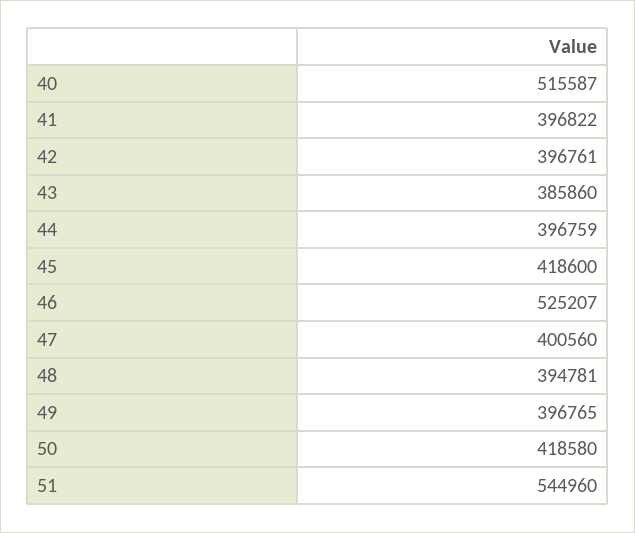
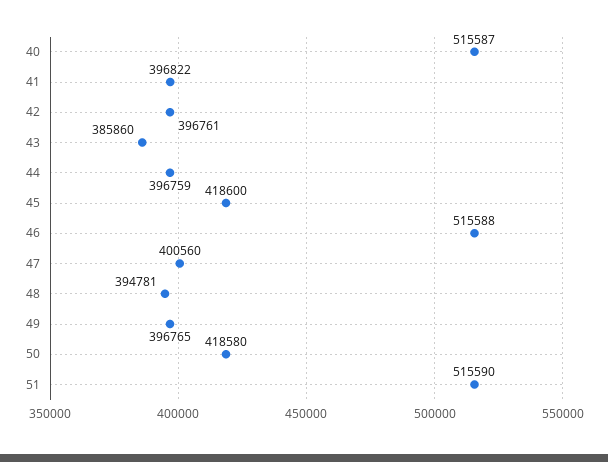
  {
    "40": 515587,
    "41": 396822,
    "42": 396761,
    "43": 385860,
    "44": 396759,
    "45": 418600,
-   "46": 525207,
+   "46": 515588,
    "47": 400560,
    "48": 394781,
    "49": 396765,
    "50": 418580,
-   "51": 544960
+   "51": 515590
  }

